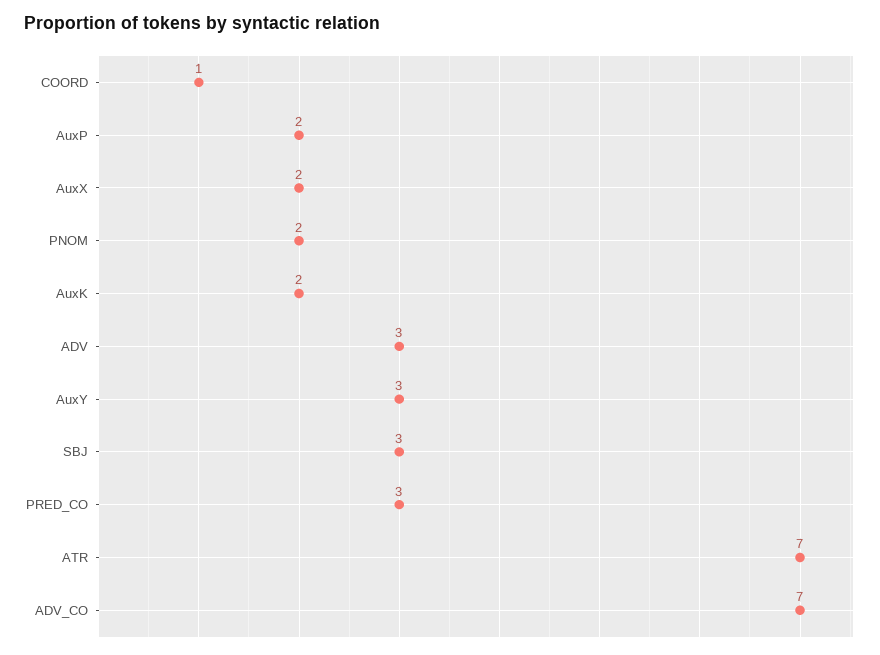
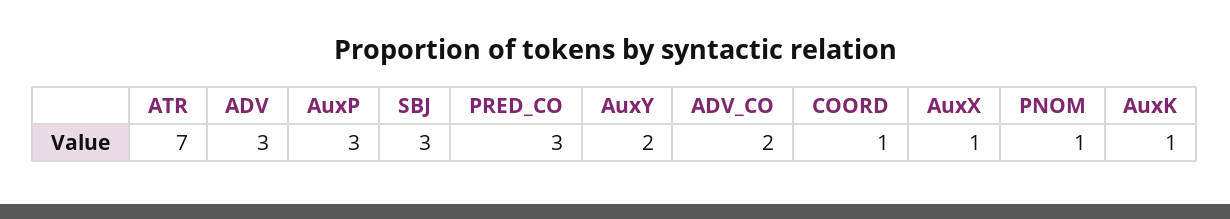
  {
    "COORD": 1,
-   "AuxP": 2,
+   "AuxP": 3,
-   "AuxX": 2,
+   "AuxX": 1,
-   "PNOM": 2,
+   "PNOM": 1,
-   "AuxK": 2,
+   "AuxK": 1,
    "ADV": 3,
-   "AuxY": 3,
+   "AuxY": 2,
    "SBJ": 3,
    "PRED_CO": 3,
    "ATR": 7,
-   "ADV_CO": 7
+   "ADV_CO": 2
  }

